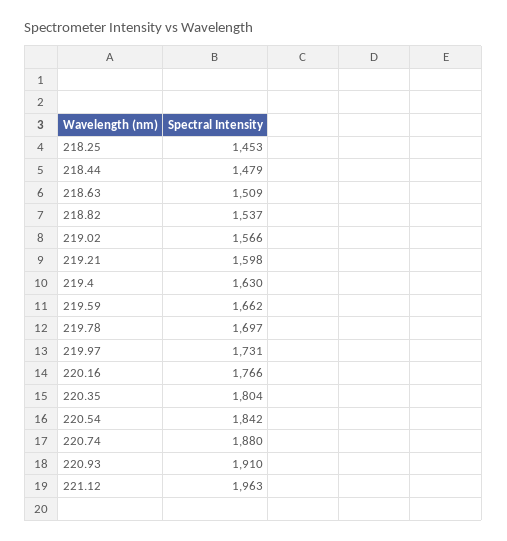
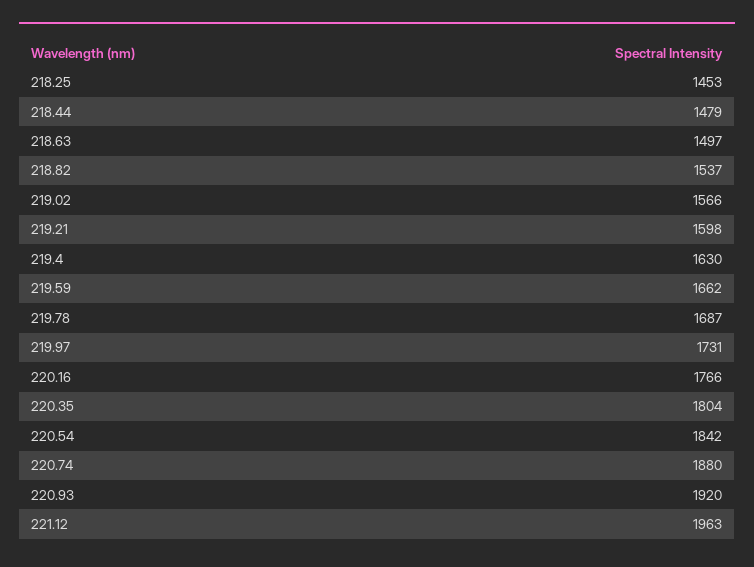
  {
    "218.25": 1453,
    "218.44": 1479,
-   "218.63": 1509,
+   "218.63": 1497,
    "218.82": 1537,
    "219.02": 1566,
    "219.21": 1598,
    "219.4": 1630,
    "219.59": 1662,
-   "219.78": 1697,
+   "219.78": 1687,
    "219.97": 1731,
    "220.16": 1766,
    "220.35": 1804,
    "220.54": 1842,
    "220.74": 1880,
-   "220.93": 1910,
+   "220.93": 1920,
    "221.12": 1963
  }

